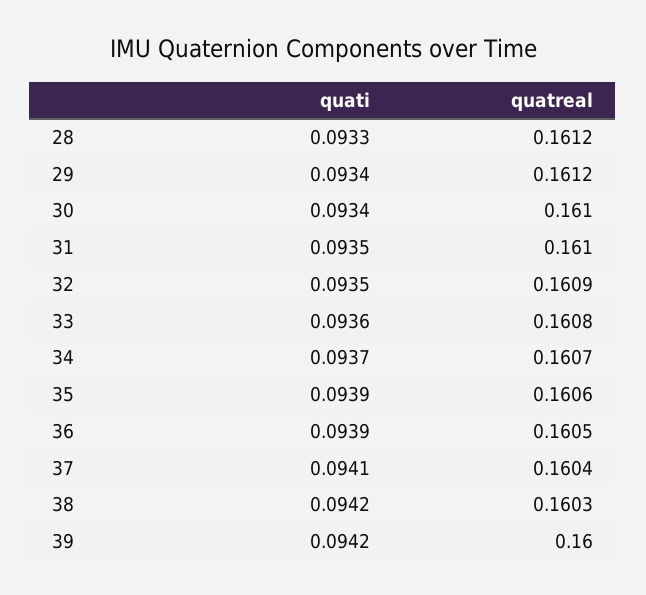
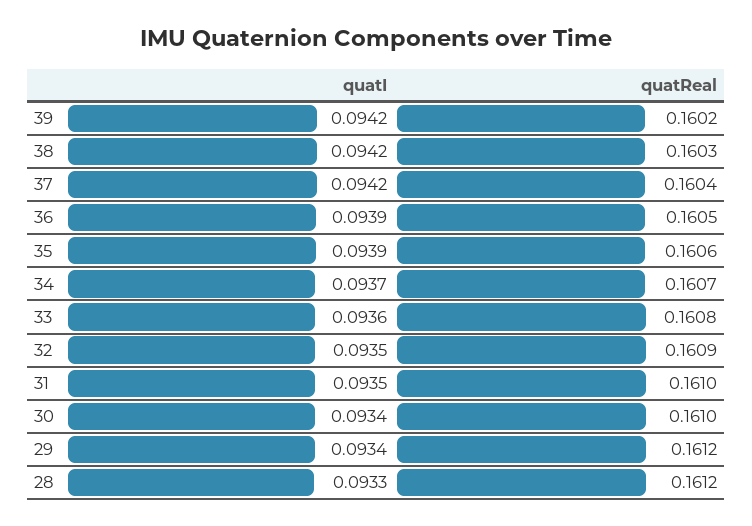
  {
    "quati": {
      "28": 0.0933,
      "29": 0.0934,
      "30": 0.0934,
      "31": 0.0935,
      "32": 0.0935,
      "33": 0.0936,
      "34": 0.0937,
      "35": 0.0939,
      "36": 0.0939,
-     "37": 0.0941,
+     "37": 0.0942,
      "38": 0.0942,
      "39": 0.0942
    },
    "quatreal": {
      "28": 0.1612,
      "29": 0.1612,
      "30": 0.161,
      "31": 0.161,
      "32": 0.1609,
      "33": 0.1608,
      "34": 0.1607,
      "35": 0.1606,
      "36": 0.1605,
      "37": 0.1604,
      "38": 0.1603,
-     "39": 0.16
+     "39": 0.1602
    }
  }

